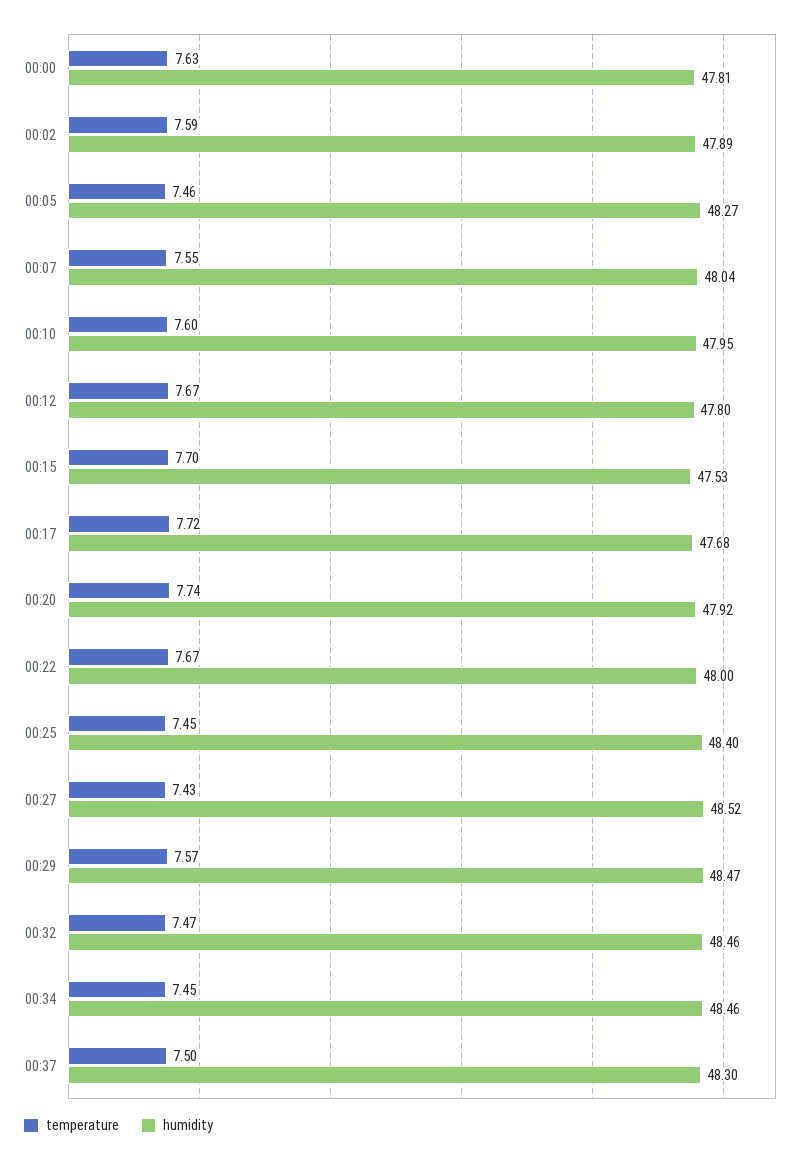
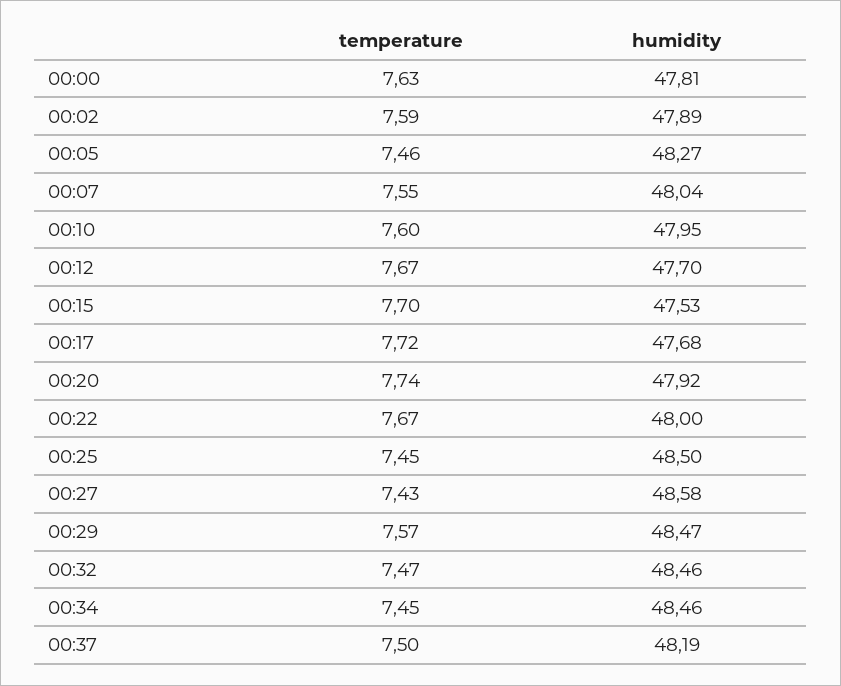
  {
    "temperature": {
      "00:00": 7.63,
      "00:02": 7.59,
      "00:05": 7.46,
      "00:07": 7.55,
      "00:10": 7.6,
      "00:12": 7.67,
      "00:15": 7.7,
      "00:17": 7.72,
      "00:20": 7.74,
      "00:22": 7.67,
      "00:25": 7.45,
      "00:27": 7.43,
      "00:29": 7.57,
      "00:32": 7.47,
      "00:34": 7.45,
      "00:37": 7.5
    },
    "humidity": {
      "00:00": 47.81,
      "00:02": 47.89,
      "00:05": 48.27,
      "00:07": 48.04,
      "00:10": 47.95,
-     "00:12": 47.8,
+     "00:12": 47.7,
      "00:15": 47.53,
      "00:17": 47.68,
      "00:20": 47.92,
      "00:22": 48,
-     "00:25": 48.4,
+     "00:25": 48.5,
-     "00:27": 48.52,
+     "00:27": 48.58,
      "00:29": 48.47,
      "00:32": 48.46,
      "00:34": 48.46,
-     "00:37": 48.3
+     "00:37": 48.19
    }
  }

